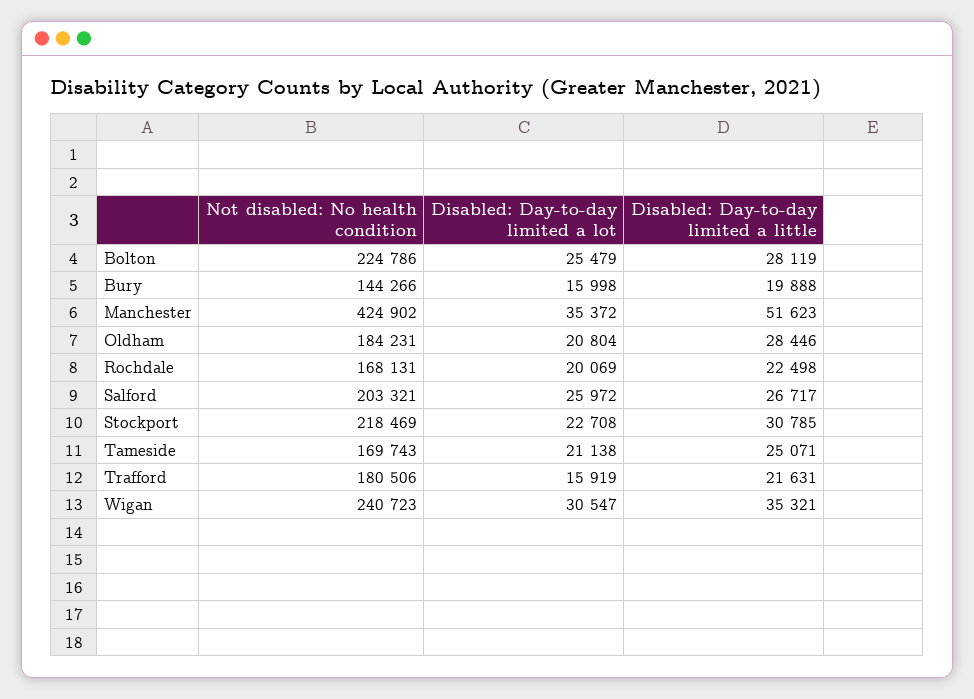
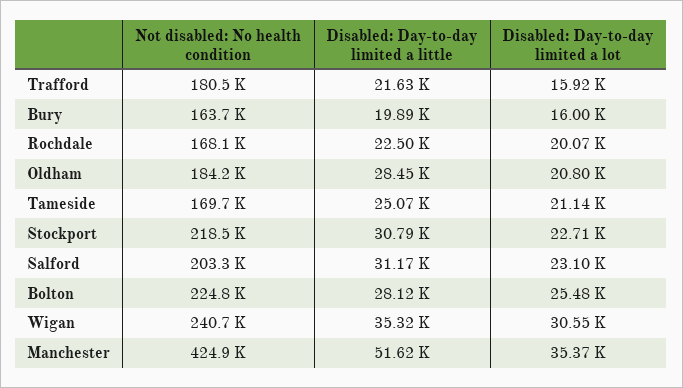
  {
    "Not disabled: No health condition": {
      "Bolton": 224786,
-     "Bury": 144266,
+     "Bury": 163700,
      "Manchester": 424902,
      "Oldham": 184231,
      "Rochdale": 168131,
      "Salford": 203321,
      "Stockport": 218469,
      "Tameside": 169743,
      "Trafford": 180506,
      "Wigan": 240723
    },
    "Disabled: Day-to-day limited a lot": {
      "Bolton": 25479,
      "Bury": 15998,
      "Manchester": 35372,
      "Oldham": 20804,
      "Rochdale": 20069,
-     "Salford": 25972,
+     "Salford": 23100,
      "Stockport": 22708,
      "Tameside": 21138,
      "Trafford": 15919,
      "Wigan": 30547
    },
    "Disabled: Day-to-day limited a little": {
      "Bolton": 28119,
      "Bury": 19888,
      "Manchester": 51623,
      "Oldham": 28446,
      "Rochdale": 22498,
-     "Salford": 26717,
+     "Salford": 31170,
      "Stockport": 30785,
      "Tameside": 25071,
      "Trafford": 21631,
      "Wigan": 35321
    }
  }

